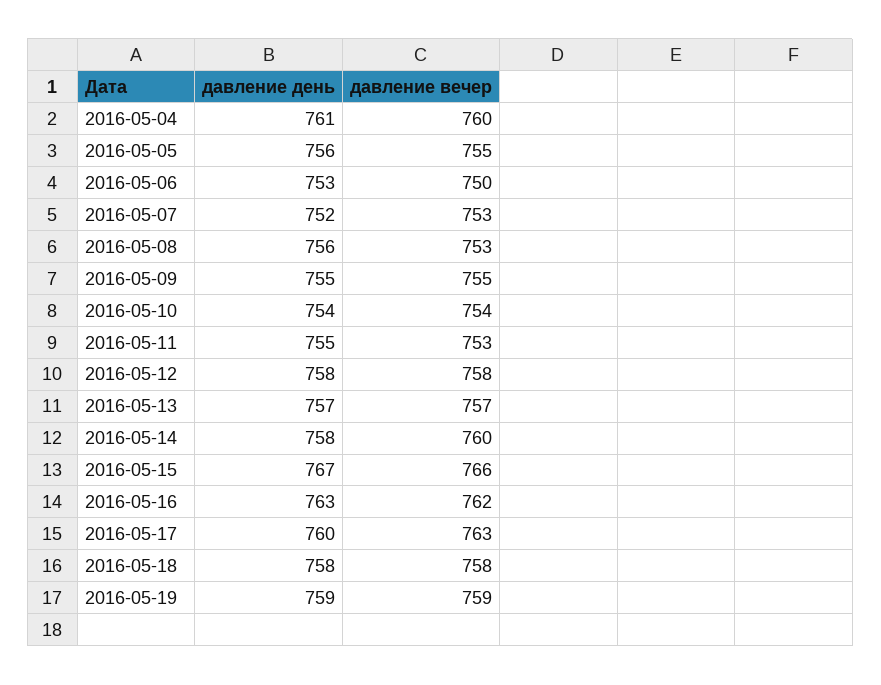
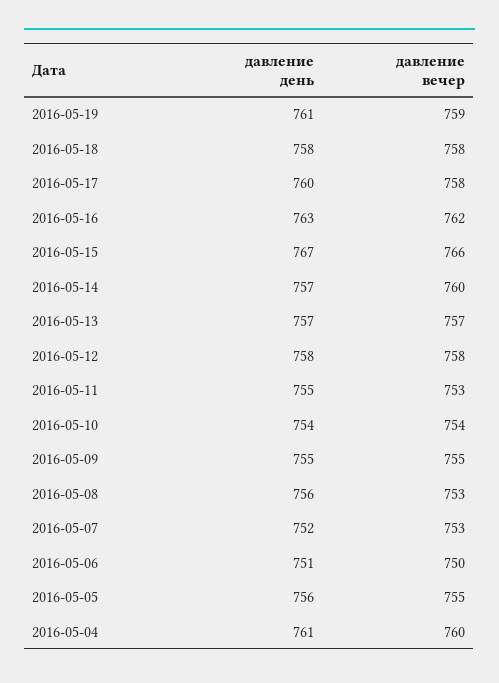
  {
    "давление день": {
      "2016-05-04": 761,
      "2016-05-05": 756,
-     "2016-05-06": 753,
+     "2016-05-06": 751,
      "2016-05-07": 752,
      "2016-05-08": 756,
      "2016-05-09": 755,
      "2016-05-10": 754,
      "2016-05-11": 755,
      "2016-05-12": 758,
      "2016-05-13": 757,
-     "2016-05-14": 758,
+     "2016-05-14": 757,
      "2016-05-15": 767,
      "2016-05-16": 763,
      "2016-05-17": 760,
      "2016-05-18": 758,
-     "2016-05-19": 759
+     "2016-05-19": 761
    },
    "давление вечер": {
      "2016-05-04": 760,
      "2016-05-05": 755,
      "2016-05-06": 750,
      "2016-05-07": 753,
      "2016-05-08": 753,
      "2016-05-09": 755,
      "2016-05-10": 754,
      "2016-05-11": 753,
      "2016-05-12": 758,
      "2016-05-13": 757,
      "2016-05-14": 760,
      "2016-05-15": 766,
      "2016-05-16": 762,
-     "2016-05-17": 763,
+     "2016-05-17": 758,
      "2016-05-18": 758,
      "2016-05-19": 759
    }
  }

